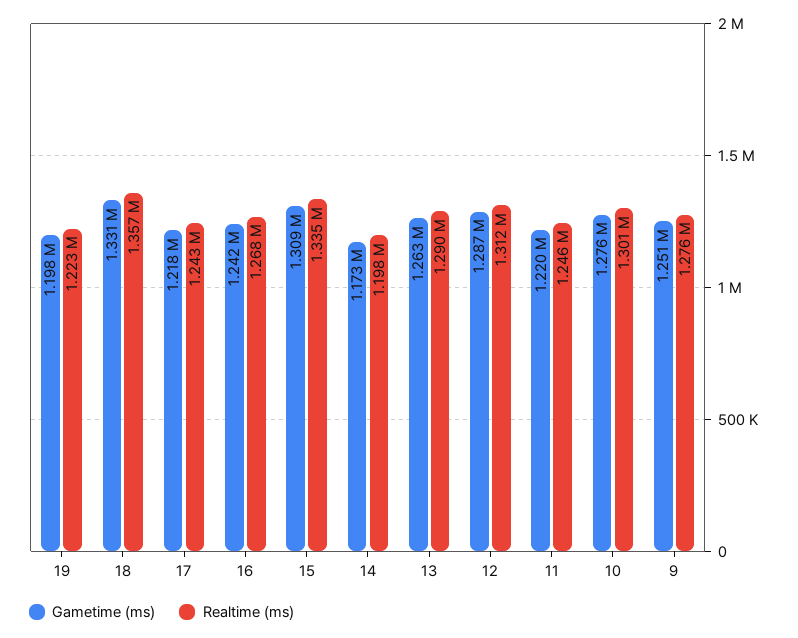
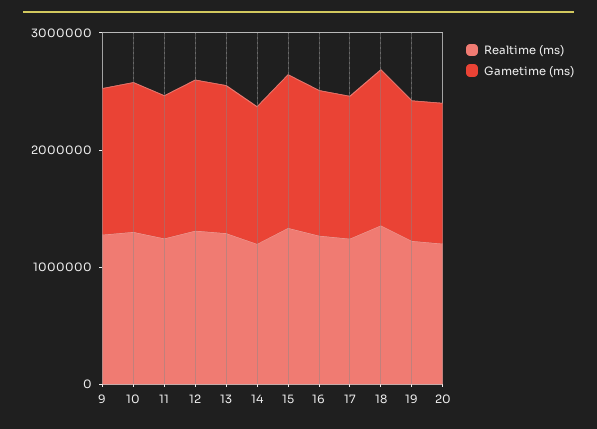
  {
    "Gametime (ms)": {
      "19": 1198000,
      "18": 1331000,
      "17": 1218000,
      "16": 1242000,
      "15": 1309000,
      "14": 1173000,
      "13": 1263000,
      "12": 1287000,
      "11": 1220000,
      "10": 1276000,
-     "9": 1251000
+     "9": 1251000,
+     "20": 1200000
    },
    "Realtime (ms)": {
      "19": 1223000,
      "18": 1357000,
      "17": 1243000,
      "16": 1268000,
      "15": 1335000,
      "14": 1198000,
      "13": 1290000,
      "12": 1312000,
      "11": 1246000,
      "10": 1301000,
-     "9": 1276000
+     "9": 1276000,
+     "20": 1200000
    }
  }

